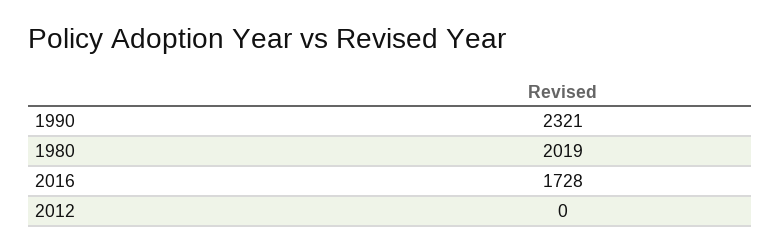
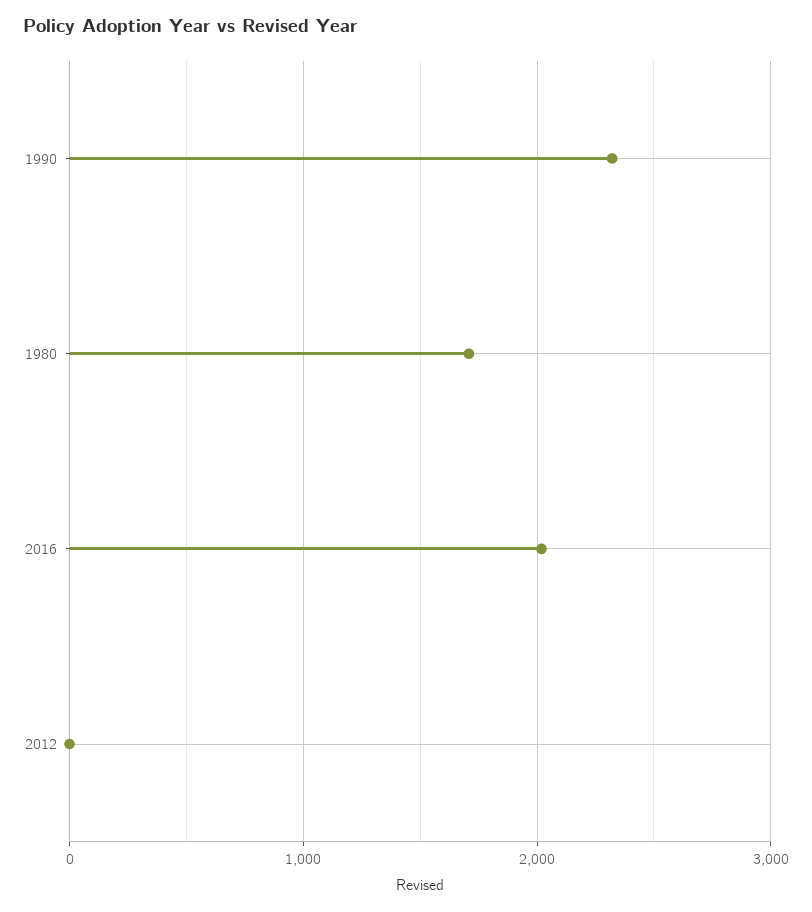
  {
    "1990": 2321,
-   "1980": 2019,
+   "1980": 1700,
-   "2016": 1728,
+   "2016": 2000,
    "2012": 0
  }

